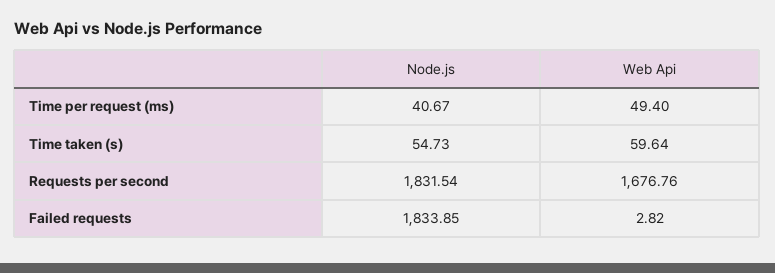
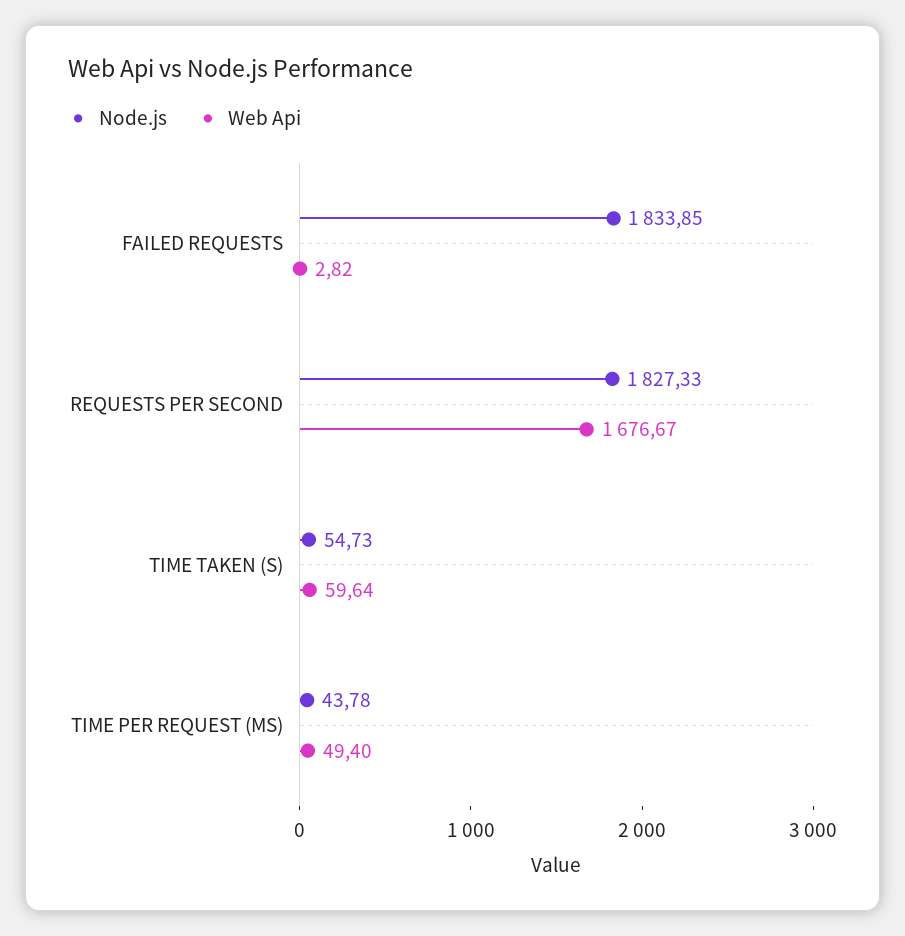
  {
    "Node.js": {
-     "Time per request (ms)": 40.67,
+     "Time per request (ms)": 43.78,
      "Time taken (s)": 54.73,
-     "Requests per second": 1831.54,
+     "Requests per second": 1827.33,
      "Failed requests": 1833.85
    },
    "Web Api": {
      "Time per request (ms)": 49.4,
      "Time taken (s)": 59.64,
-     "Requests per second": 1676.76,
+     "Requests per second": 1676.67,
      "Failed requests": 2.82
    }
  }

